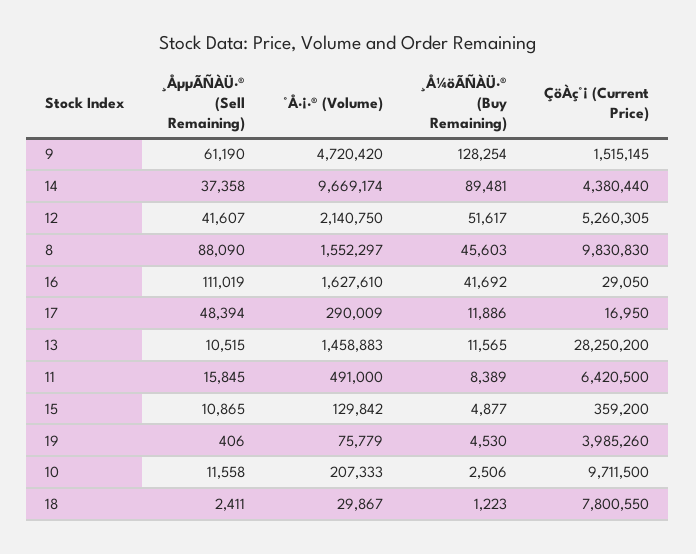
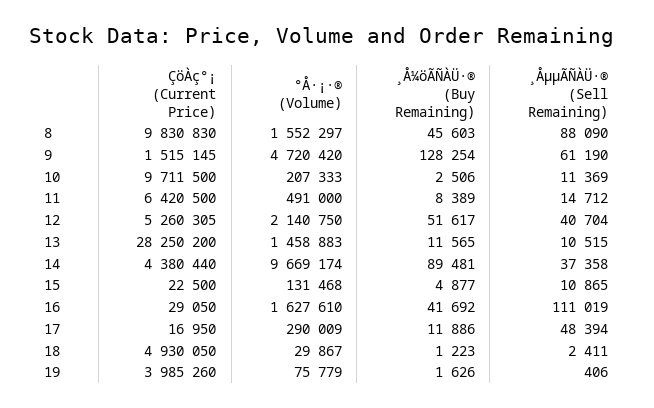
  {
    "¸ÅµµÃÑÀÜ·® (Sell Remaining)": {
      "9": 61190,
      "14": 37358,
-     "12": 41607,
+     "12": 40704,
      "8": 88090,
      "16": 111019,
      "17": 48394,
      "13": 10515,
-     "11": 15845,
+     "11": 14712,
      "15": 10865,
      "19": 406,
-     "10": 11558,
+     "10": 11369,
      "18": 2411
    },
    "°Å·¡·® (Volume)": {
      "9": 4720420,
      "14": 9669174,
      "12": 2140750,
      "8": 1552297,
      "16": 1627610,
      "17": 290009,
      "13": 1458883,
      "11": 491000,
-     "15": 129842,
+     "15": 131468,
      "19": 75779,
      "10": 207333,
      "18": 29867
    },
    "¸Å¼öÃÑÀÜ·® (Buy Remaining)": {
      "9": 128254,
      "14": 89481,
      "12": 51617,
      "8": 45603,
      "16": 41692,
      "17": 11886,
      "13": 11565,
      "11": 8389,
      "15": 4877,
-     "19": 4530,
+     "19": 1626,
      "10": 2506,
      "18": 1223
    },
    "ÇöÀç°¡ (Current Price)": {
      "9": 1515145,
      "14": 4380440,
      "12": 5260305,
      "8": 9830830,
      "16": 29050,
      "17": 16950,
      "13": 28250200,
      "11": 6420500,
-     "15": 359200,
+     "15": 22500,
      "19": 3985260,
      "10": 9711500,
-     "18": 7800550
+     "18": 4930050
    }
  }

